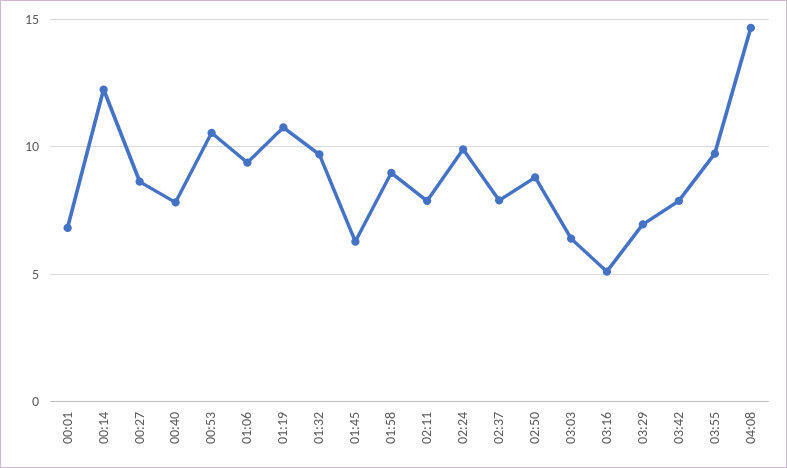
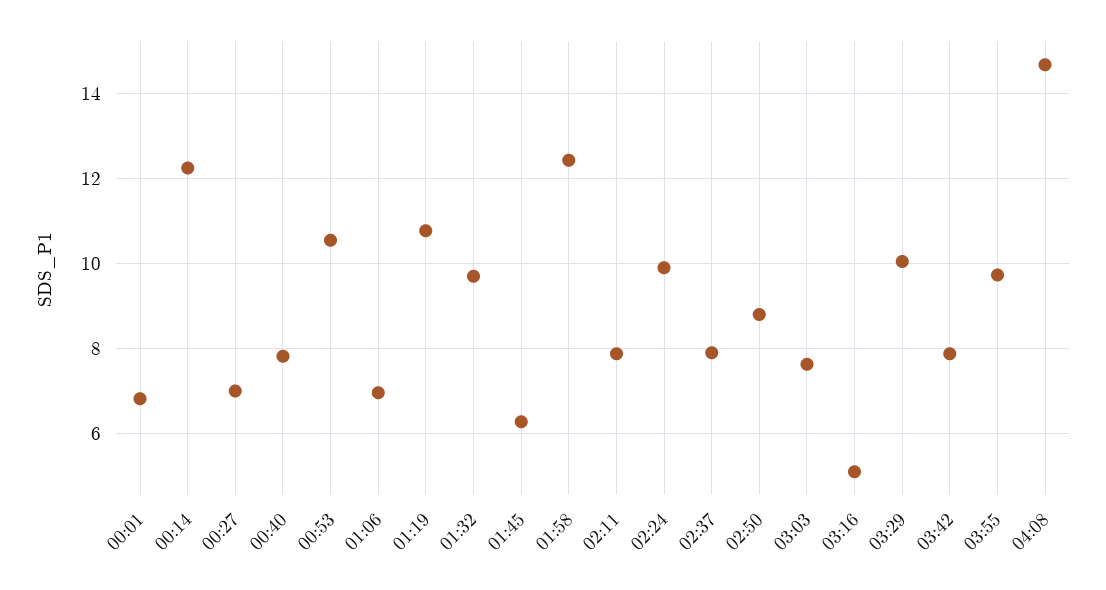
  {
    "00:01": 6.8,
    "00:14": 12.2,
-   "00:27": 8.5,
+   "00:27": 7,
    "00:40": 7.8,
    "00:53": 10.6,
-   "01:06": 9.5,
+   "01:06": 7,
    "01:19": 10.8,
    "01:32": 9.8,
    "01:45": 6.2,
-   "01:58": 9,
+   "01:58": 12.4,
    "02:11": 7.8,
    "02:24": 10,
    "02:37": 8,
    "02:50": 8.8,
-   "03:03": 6.5,
+   "03:03": 7.6,
    "03:16": 5.2,
-   "03:29": 7,
+   "03:29": 10,
    "03:42": 7.8,
    "03:55": 9.8,
    "04:08": 14.6
  }

